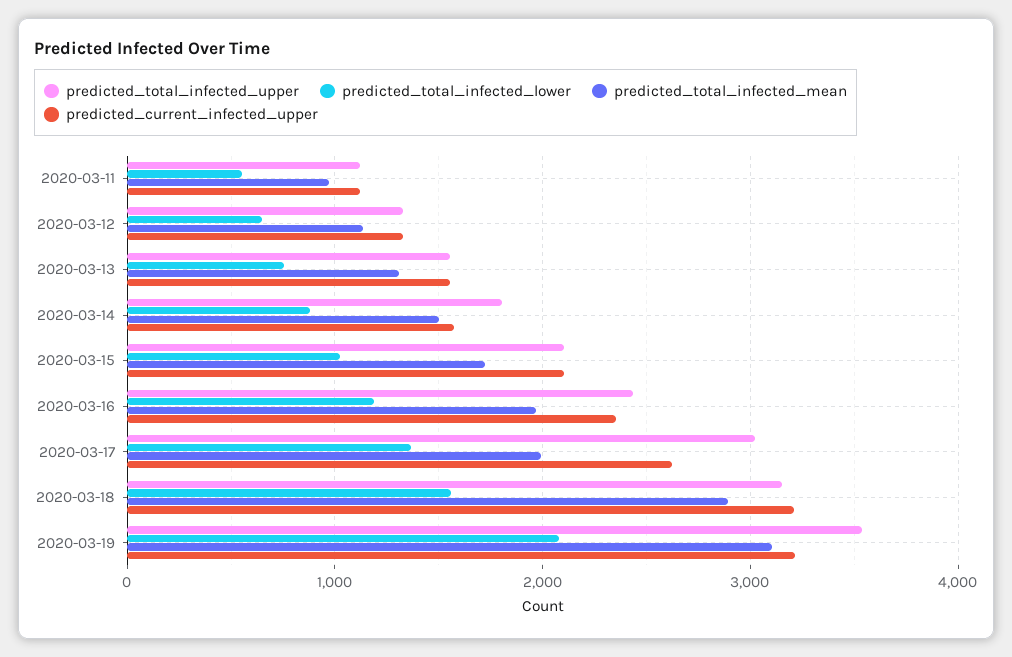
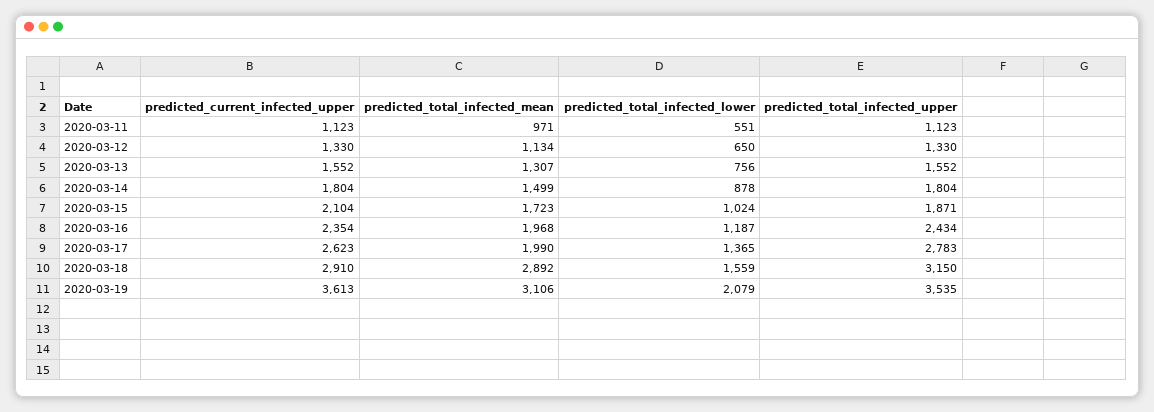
  {
    "predicted_total_infected_upper": {
      "2020-03-11": 1123,
      "2020-03-12": 1330,
      "2020-03-13": 1552,
      "2020-03-14": 1804,
-     "2020-03-15": 2100,
+     "2020-03-15": 1871,
      "2020-03-16": 2434,
-     "2020-03-17": 3000,
+     "2020-03-17": 2783,
      "2020-03-18": 3150,
      "2020-03-19": 3535
    },
    "predicted_total_infected_lower": {
      "2020-03-11": 551,
      "2020-03-12": 650,
      "2020-03-13": 756,
      "2020-03-14": 878,
      "2020-03-15": 1024,
      "2020-03-16": 1187,
      "2020-03-17": 1365,
      "2020-03-18": 1559,
      "2020-03-19": 2079
    },
    "predicted_total_infected_mean": {
      "2020-03-11": 971,
      "2020-03-12": 1134,
      "2020-03-13": 1307,
      "2020-03-14": 1499,
      "2020-03-15": 1723,
      "2020-03-16": 1968,
      "2020-03-17": 1990,
      "2020-03-18": 2892,
      "2020-03-19": 3106
    },
    "predicted_current_infected_upper": {
      "2020-03-11": 1123,
      "2020-03-12": 1330,
      "2020-03-13": 1552,
-     "2020-03-14": 1600,
+     "2020-03-14": 1804,
      "2020-03-15": 2104,
      "2020-03-16": 2354,
      "2020-03-17": 2623,
-     "2020-03-18": 3200,
+     "2020-03-18": 2910,
-     "2020-03-19": 3200
+     "2020-03-19": 3613
    }
  }

